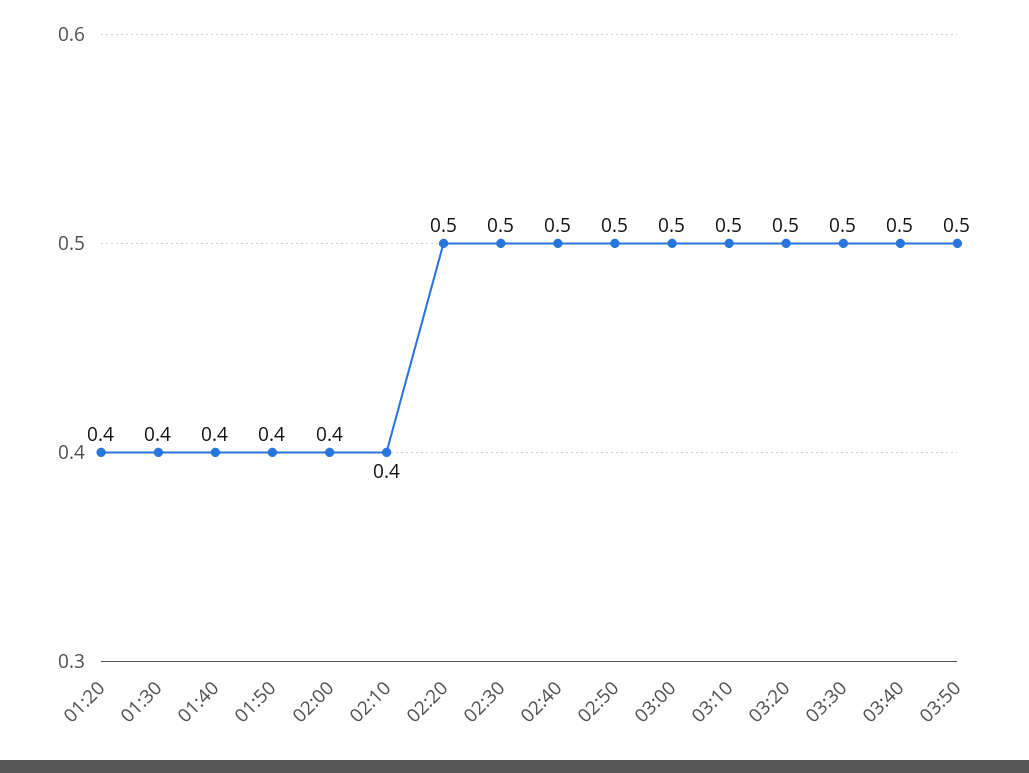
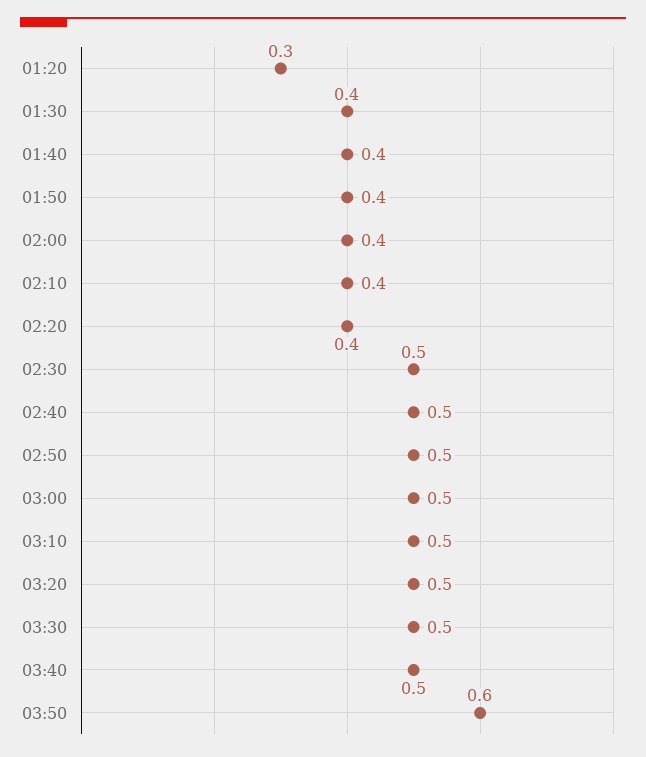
  {
-   "01:20": 0.4,
+   "01:20": 0.3,
    "01:30": 0.4,
    "01:40": 0.4,
    "01:50": 0.4,
    "02:00": 0.4,
    "02:10": 0.4,
-   "02:20": 0.5,
+   "02:20": 0.4,
    "02:30": 0.5,
    "02:40": 0.5,
    "02:50": 0.5,
    "03:00": 0.5,
    "03:10": 0.5,
    "03:20": 0.5,
    "03:30": 0.5,
    "03:40": 0.5,
-   "03:50": 0.5
+   "03:50": 0.6
  }

